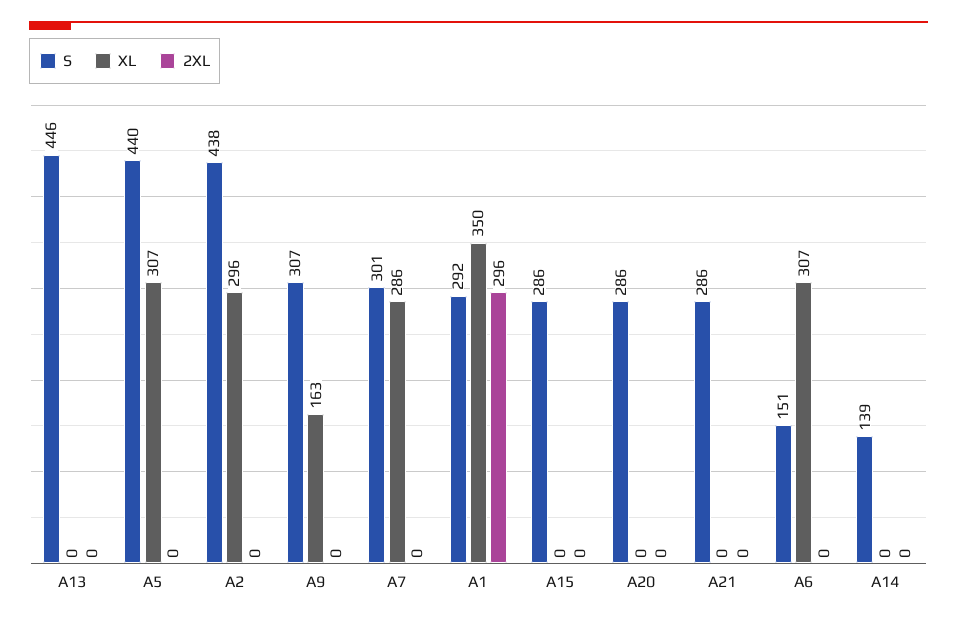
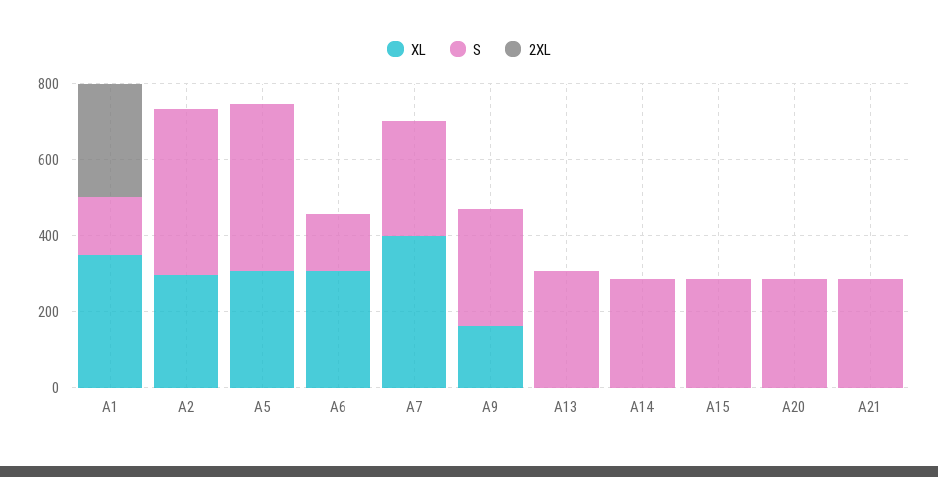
  {
    "S": {
-     "A13": 446,
+     "A13": 300,
      "A5": 440,
      "A2": 438,
      "A9": 307,
      "A7": 301,
-     "A1": 292,
+     "A1": 150,
      "A15": 286,
      "A20": 286,
      "A21": 286,
      "A6": 151,
-     "A14": 139
+     "A14": 300
    },
    "XL": {
      "A13": 0,
      "A5": 307,
      "A2": 296,
      "A9": 163,
-     "A7": 286,
+     "A7": 400,
      "A1": 350,
      "A15": 0,
      "A20": 0,
      "A21": 0,
      "A6": 307,
      "A14": 0
    },
    "2XL": {
      "A13": 0,
      "A5": 0,
      "A2": 0,
      "A9": 0,
      "A7": 0,
      "A1": 296,
      "A15": 0,
      "A20": 0,
      "A21": 0,
      "A6": 0,
      "A14": 0
    }
  }

